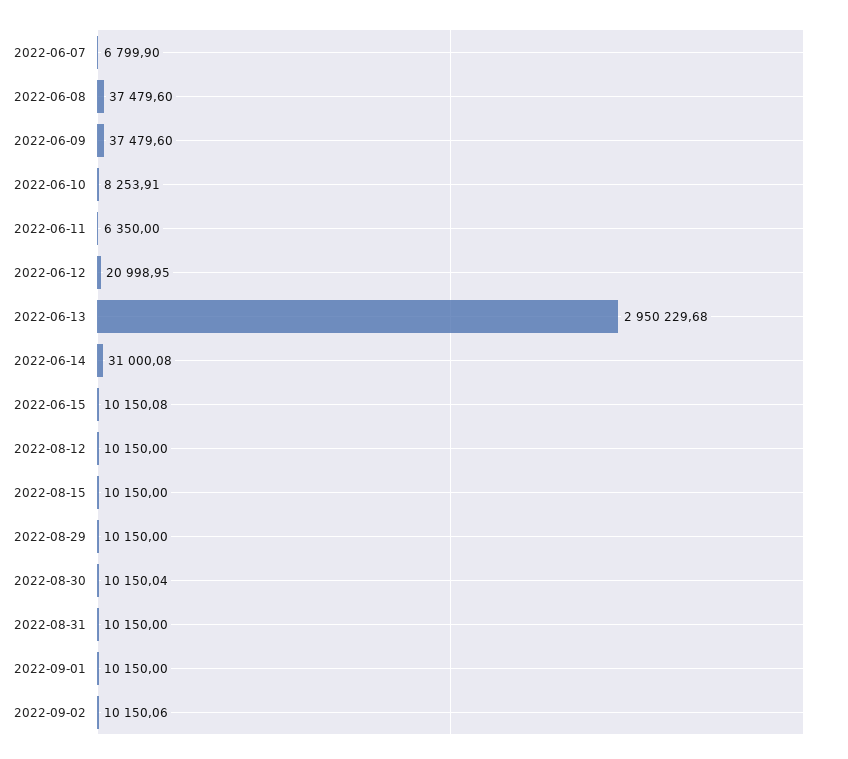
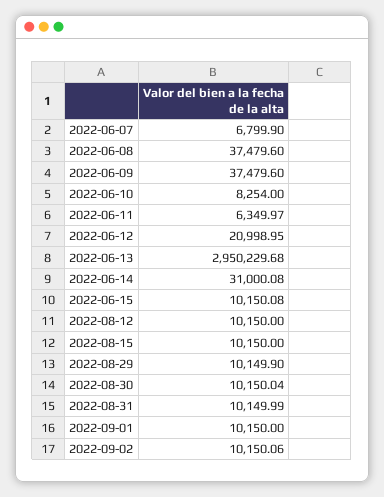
  {
    "2022-06-07": 6799.9,
    "2022-06-08": 37479.6,
    "2022-06-09": 37479.6,
-   "2022-06-10": 8253.91,
+   "2022-06-10": 8254,
-   "2022-06-11": 6350,
+   "2022-06-11": 6349.97,
    "2022-06-12": 20998.95,
    "2022-06-13": 2950229.68,
    "2022-06-14": 31000.08,
    "2022-06-15": 10150.08,
    "2022-08-12": 10150,
    "2022-08-15": 10150,
-   "2022-08-29": 10150,
+   "2022-08-29": 10149.9,
    "2022-08-30": 10150.04,
-   "2022-08-31": 10150,
+   "2022-08-31": 10149.99,
    "2022-09-01": 10150,
    "2022-09-02": 10150.06
  }

